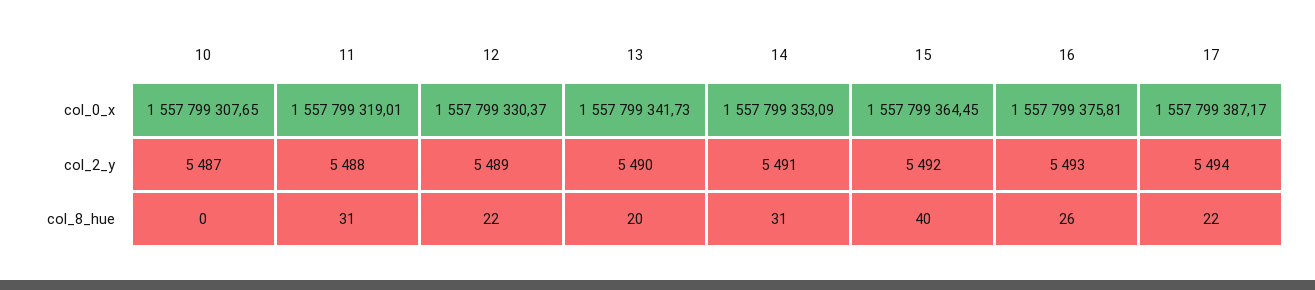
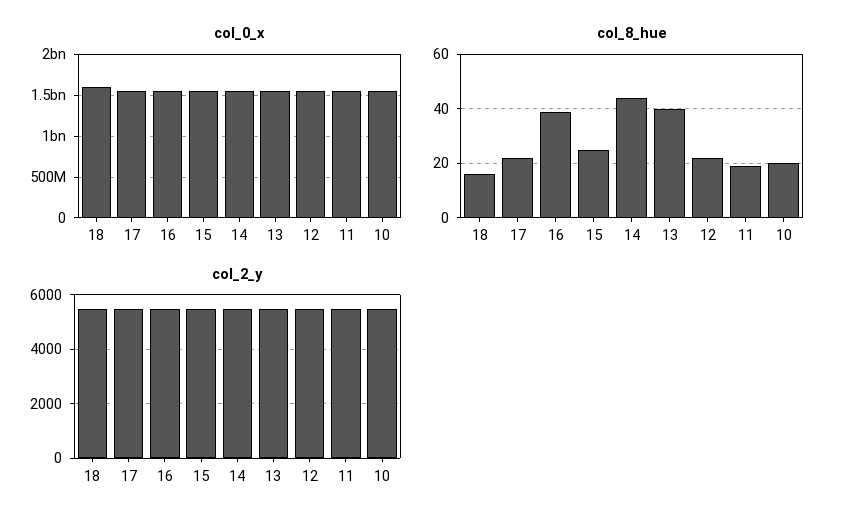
  {
    "col_0_x": {
      "10": 1557799307.65,
      "11": 1557799319.01,
      "12": 1557799330.37,
      "13": 1557799341.73,
      "14": 1557799353.09,
      "15": 1557799364.45,
      "16": 1557799375.81,
-     "17": 1557799387.17
+     "17": 1557799387.17,
+     "18": 1600000000
    },
    "col_2_y": {
      "10": 5487,
      "11": 5488,
      "12": 5489,
      "13": 5490,
      "14": 5491,
      "15": 5492,
      "16": 5493,
-     "17": 5494
+     "17": 5494,
+     "18": 5500
    },
    "col_8_hue": {
-     "10": 0,
+     "10": 20,
-     "11": 31,
+     "11": 20,
      "12": 22,
-     "13": 20,
+     "13": 40,
-     "14": 31,
+     "14": 45,
-     "15": 40,
+     "15": 25,
-     "16": 26,
+     "16": 40,
-     "17": 22
+     "17": 22,
+     "18": 15
    }
  }

